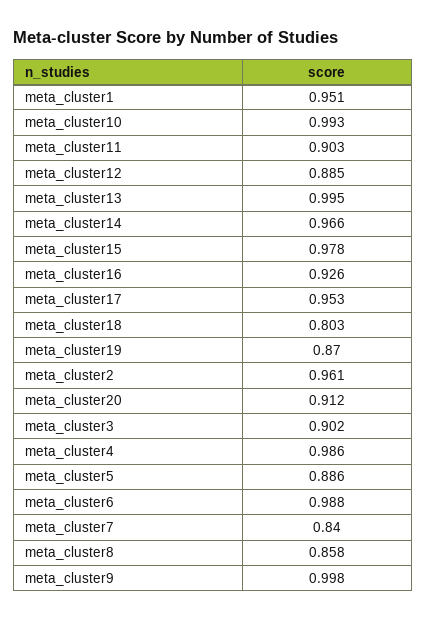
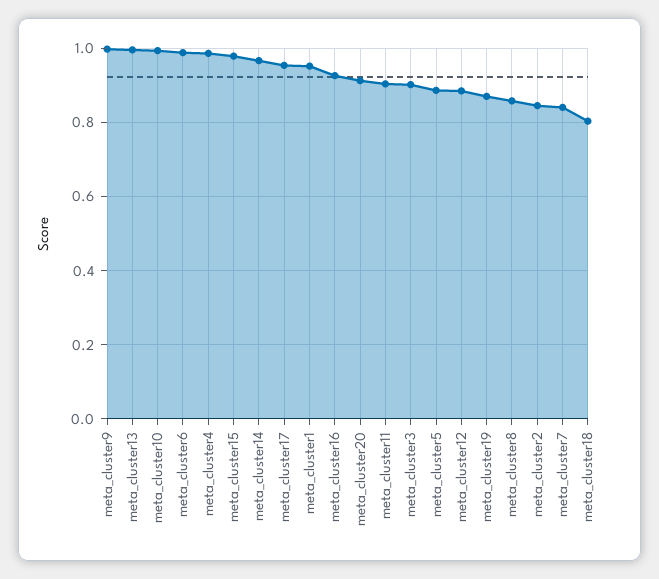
  {
    "meta_cluster1": 0.951,
    "meta_cluster10": 0.993,
    "meta_cluster11": 0.903,
    "meta_cluster12": 0.885,
    "meta_cluster13": 0.995,
    "meta_cluster14": 0.966,
    "meta_cluster15": 0.978,
    "meta_cluster16": 0.926,
    "meta_cluster17": 0.953,
    "meta_cluster18": 0.803,
    "meta_cluster19": 0.87,
-   "meta_cluster2": 0.961,
+   "meta_cluster2": 0.84,
    "meta_cluster20": 0.912,
    "meta_cluster3": 0.902,
    "meta_cluster4": 0.986,
    "meta_cluster5": 0.886,
    "meta_cluster6": 0.988,
    "meta_cluster7": 0.84,
    "meta_cluster8": 0.858,
    "meta_cluster9": 0.998
  }

